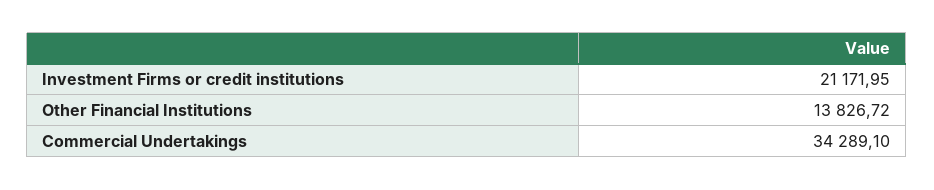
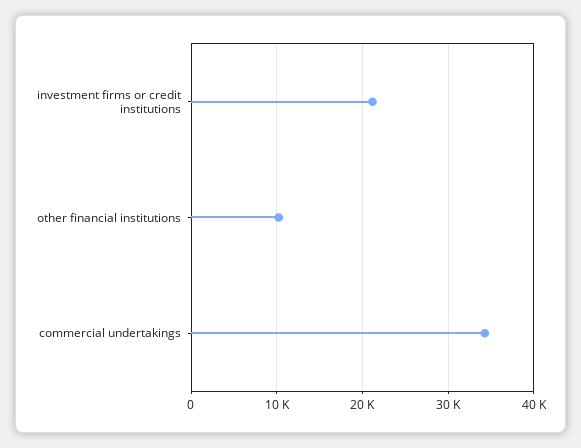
  {
    "Investment Firms or credit institutions": 21171.95,
-   "Other Financial Institutions": 13826.72,
+   "Other Financial Institutions": 10000,
    "Commercial Undertakings": 34289.1
  }

